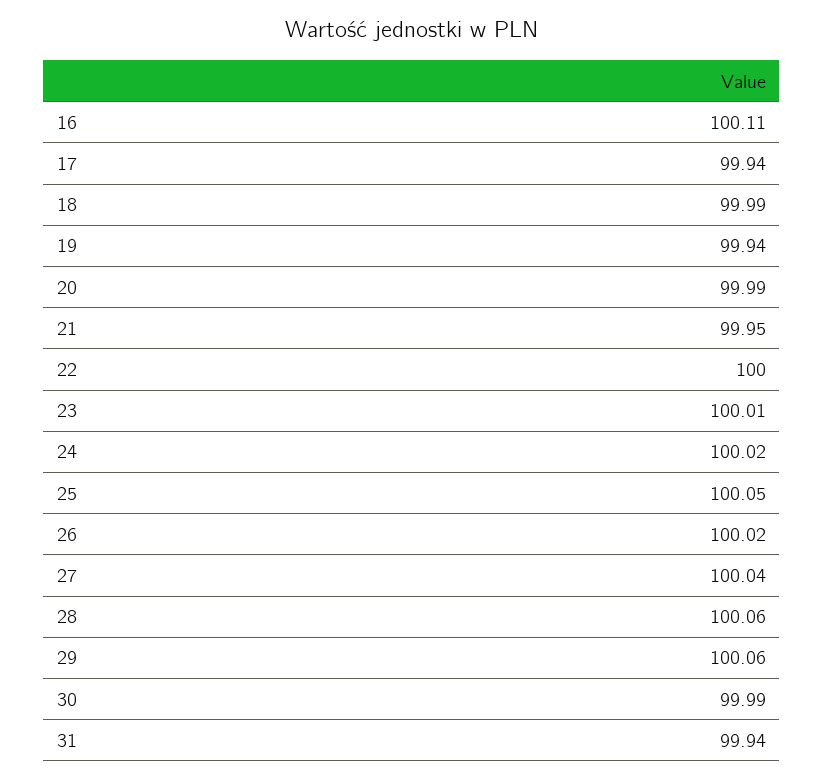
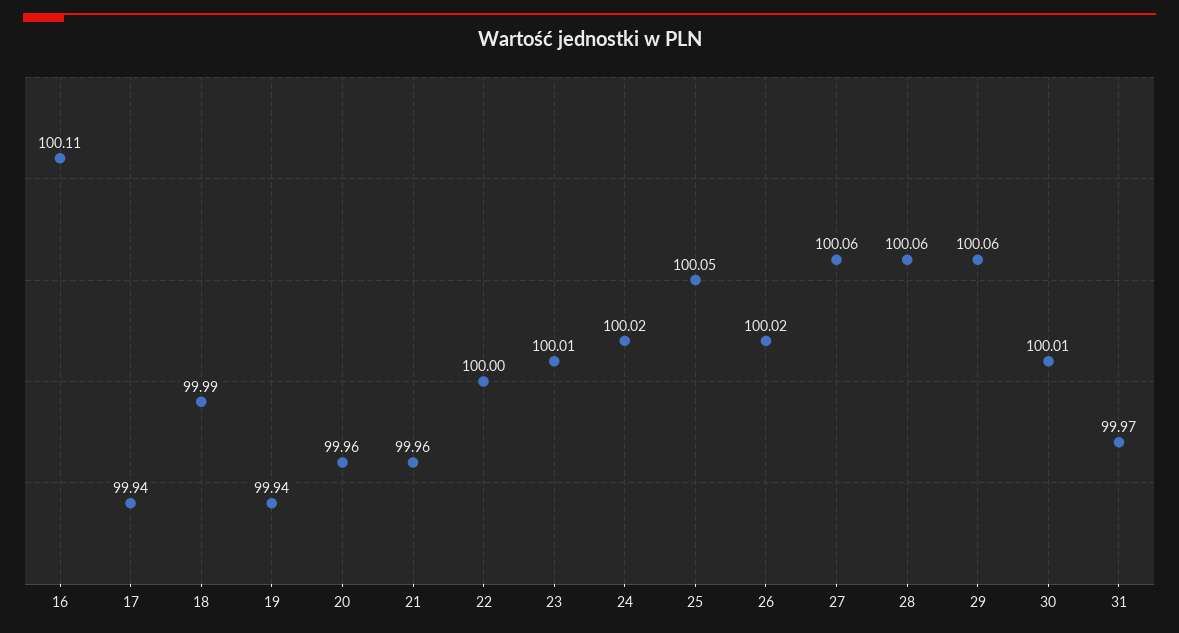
  {
    "16": 100.11,
    "17": 99.94,
    "18": 99.99,
    "19": 99.94,
-   "20": 99.99,
+   "20": 99.96,
-   "21": 99.95,
+   "21": 99.96,
    "22": 100,
    "23": 100.01,
    "24": 100.02,
    "25": 100.05,
    "26": 100.02,
-   "27": 100.04,
+   "27": 100.06,
    "28": 100.06,
    "29": 100.06,
-   "30": 99.99,
+   "30": 100.01,
-   "31": 99.94
+   "31": 99.97
  }

